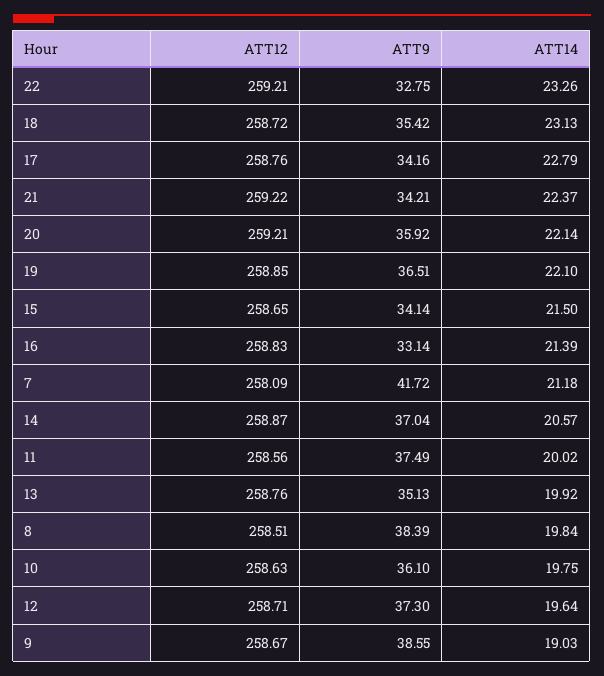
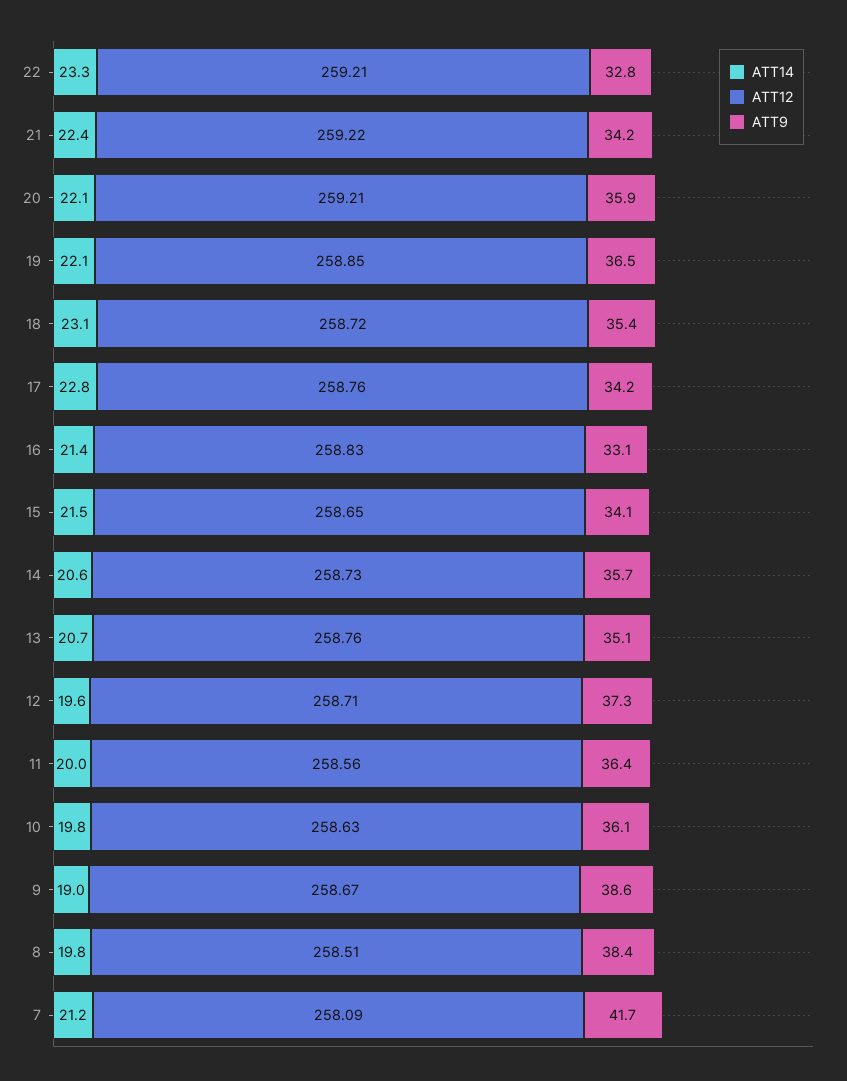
  {
    "ATT12": {
      "22": 259.21,
      "18": 258.72,
      "17": 258.76,
      "21": 259.22,
      "20": 259.21,
      "19": 258.85,
      "15": 258.65,
      "16": 258.83,
      "7": 258.09,
-     "14": 258.87,
+     "14": 258.73,
      "11": 258.56,
      "13": 258.76,
      "8": 258.51,
      "10": 258.63,
      "12": 258.71,
      "9": 258.67
    },
    "ATT9": {
      "22": 32.75,
      "18": 35.42,
      "17": 34.16,
      "21": 34.21,
      "20": 35.92,
      "19": 36.51,
      "15": 34.14,
      "16": 33.14,
      "7": 41.72,
-     "14": 37.04,
+     "14": 35.7,
-     "11": 37.49,
+     "11": 36.4,
      "13": 35.13,
      "8": 38.39,
      "10": 36.1,
      "12": 37.3,
      "9": 38.55
    },
    "ATT14": {
      "22": 23.26,
      "18": 23.13,
      "17": 22.79,
      "21": 22.37,
      "20": 22.14,
      "19": 22.1,
      "15": 21.5,
      "16": 21.39,
      "7": 21.18,
      "14": 20.57,
      "11": 20.02,
-     "13": 19.92,
+     "13": 20.7,
      "8": 19.84,
      "10": 19.75,
      "12": 19.64,
      "9": 19.03
    }
  }

